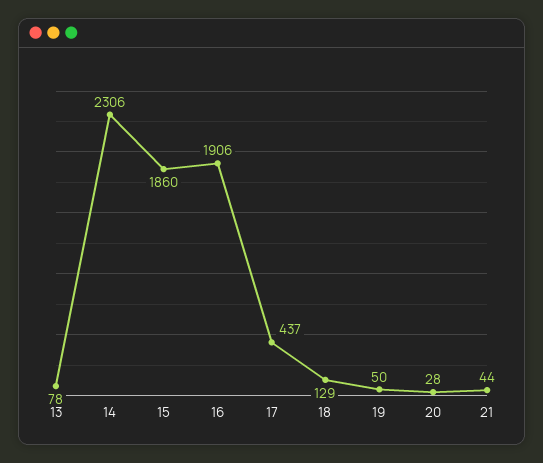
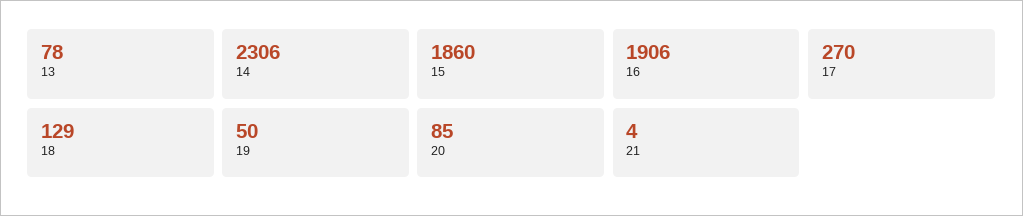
  {
    "13": 78,
    "14": 2306,
    "15": 1860,
    "16": 1906,
-   "17": 437,
+   "17": 270,
    "18": 129,
    "19": 50,
-   "20": 28,
+   "20": 85,
-   "21": 44
+   "21": 4
  }

